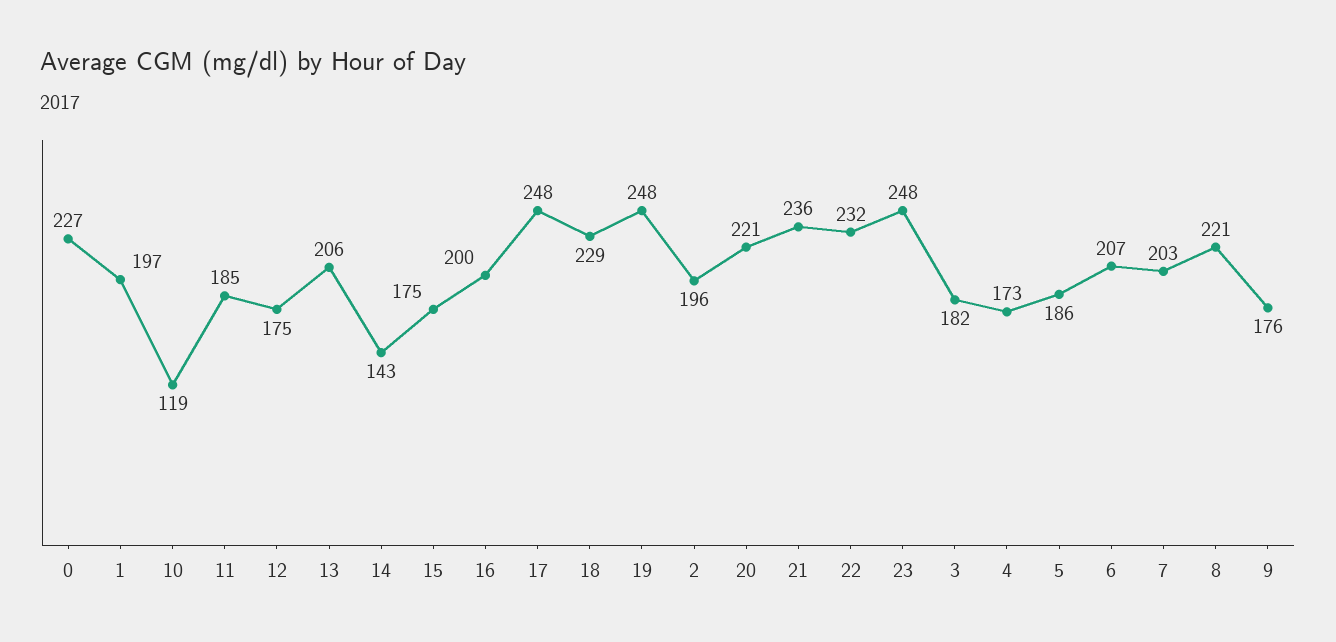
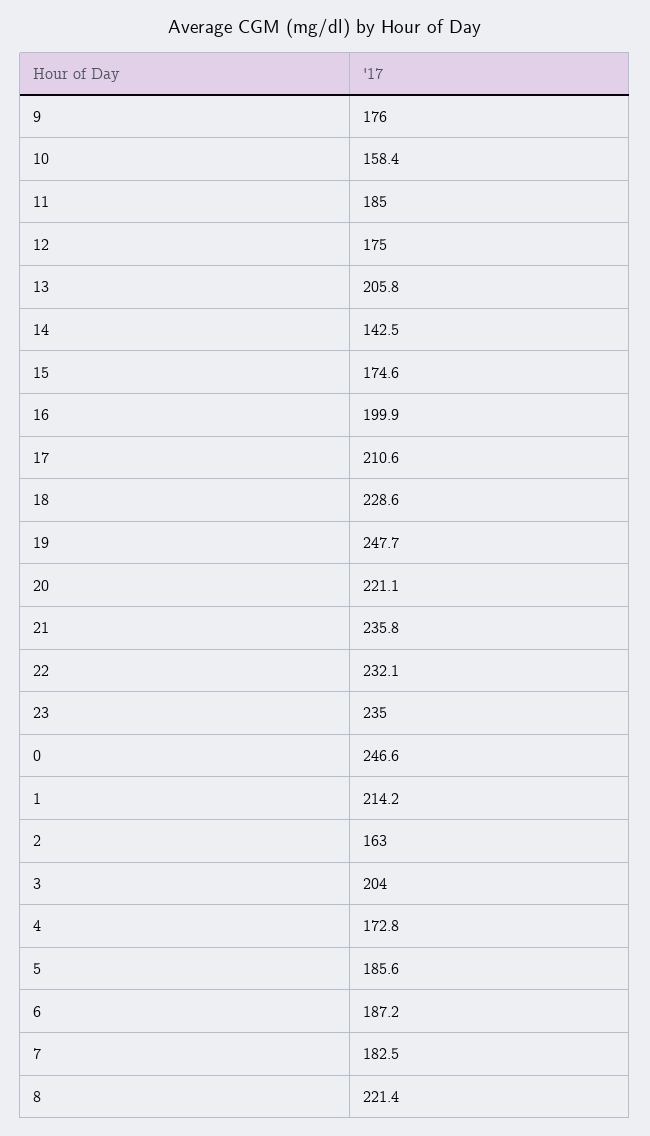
  {
-   "0": 227,
+   "0": 246.6,
-   "1": 197,
+   "1": 214.2,
-   "10": 119,
+   "10": 158.4,
    "11": 185,
    "12": 175,
    "13": 205.8,
    "14": 142.5,
    "15": 174.6,
    "16": 199.9,
-   "17": 248,
+   "17": 210.6,
    "18": 228.6,
    "19": 247.7,
-   "2": 196,
+   "2": 163,
    "20": 221.1,
    "21": 235.8,
    "22": 232.1,
-   "23": 248,
+   "23": 235,
-   "3": 182,
+   "3": 204,
    "4": 172.8,
    "5": 185.6,
-   "6": 207,
+   "6": 187.2,
-   "7": 203,
+   "7": 182.5,
    "8": 221.4,
    "9": 176
  }

